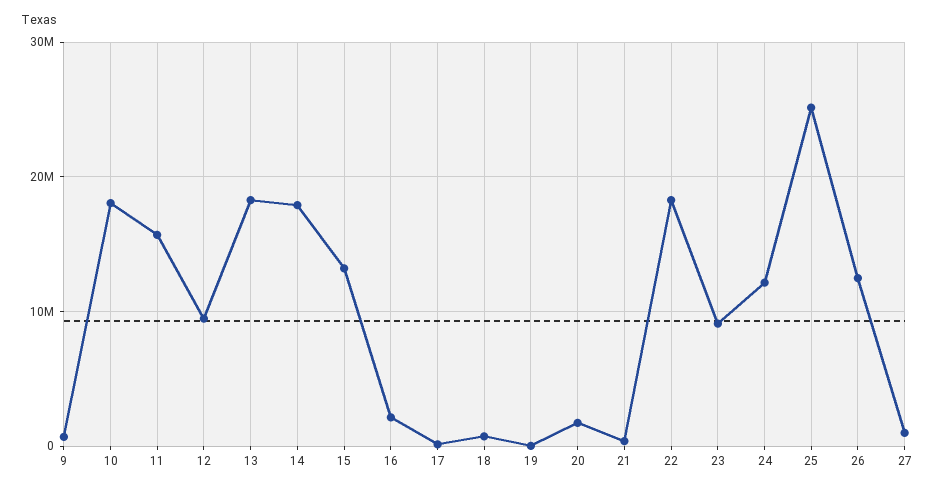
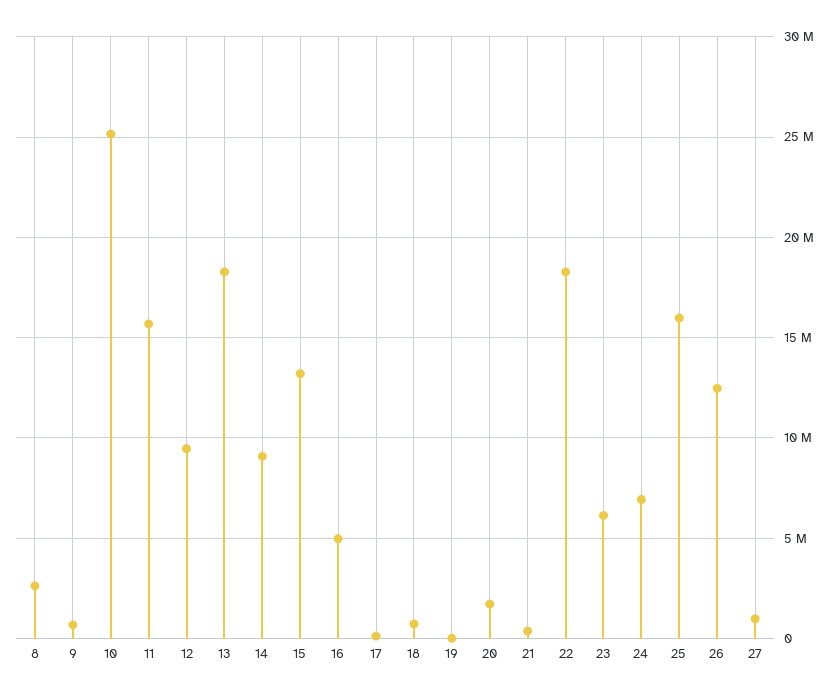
  {
    "9": 500000,
-   "10": 18000000,
+   "10": 25000000,
    "11": 15500000,
    "12": 9500000,
    "13": 18500000,
-   "14": 18000000,
+   "14": 9000000,
    "15": 13000000,
-   "16": 2000000,
+   "16": 5000000,
    "17": 0,
    "18": 500000,
    "19": 0,
    "20": 1500000,
    "21": 500000,
    "22": 18500000,
-   "23": 9000000,
+   "23": 6000000,
-   "24": 12000000,
+   "24": 7000000,
-   "25": 25000000,
+   "25": 16000000,
    "26": 12500000,
-   "27": 1000000
+   "27": 1000000,
+   "8": 2500000
  }

